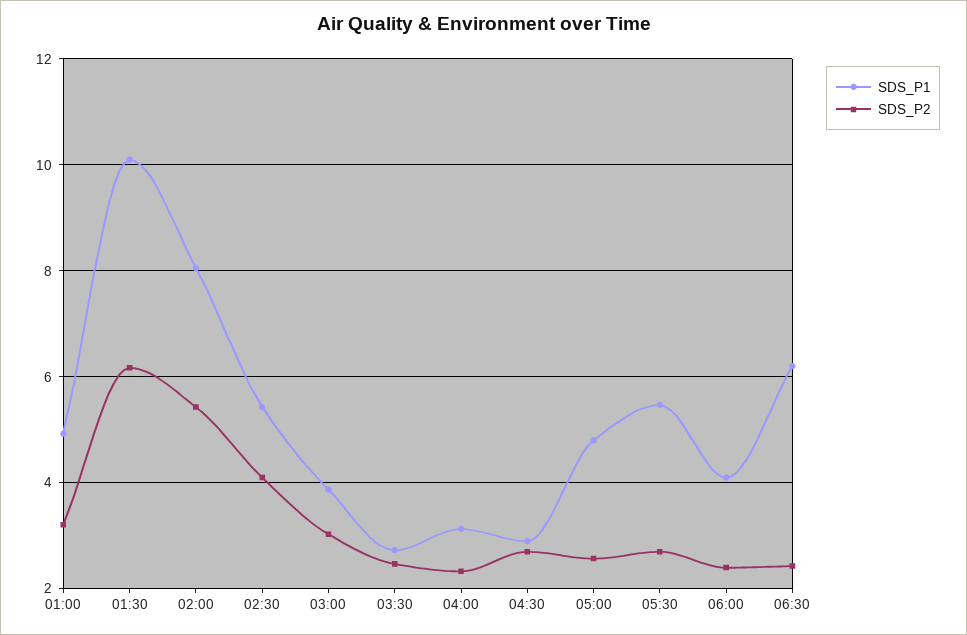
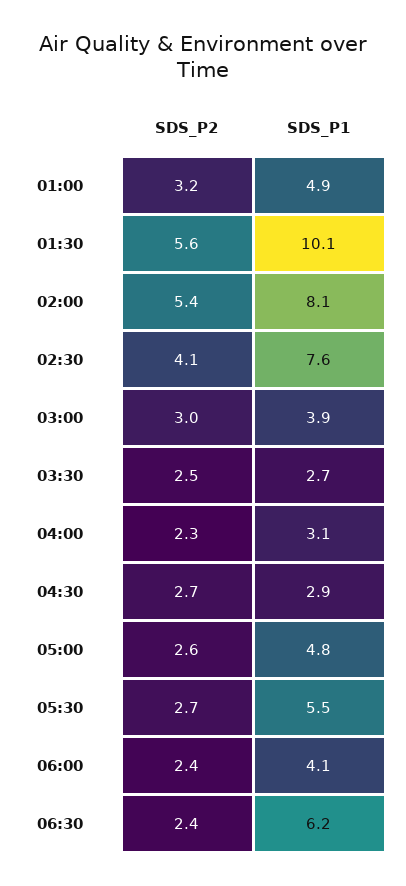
  {
    "SDS_P1": {
      "01:00": 4.9,
      "01:30": 10.1,
      "02:00": 8.1,
-     "02:30": 5.4,
+     "02:30": 7.6,
      "03:00": 3.9,
      "03:30": 2.7,
      "04:00": 3.1,
      "04:30": 2.9,
      "05:00": 4.8,
      "05:30": 5.5,
      "06:00": 4.1,
      "06:30": 6.2
    },
    "SDS_P2": {
      "01:00": 3.2,
-     "01:30": 6.2,
+     "01:30": 5.6,
      "02:00": 5.4,
      "02:30": 4.1,
      "03:00": 3,
      "03:30": 2.5,
      "04:00": 2.3,
      "04:30": 2.7,
      "05:00": 2.6,
      "05:30": 2.7,
      "06:00": 2.4,
      "06:30": 2.4
    }
  }

